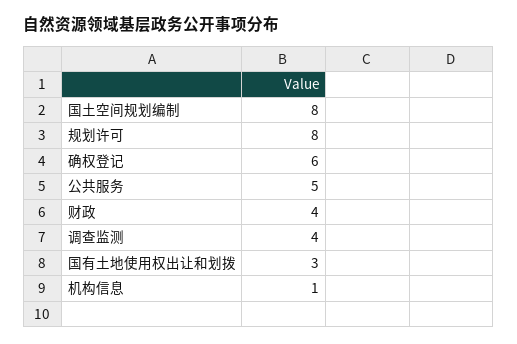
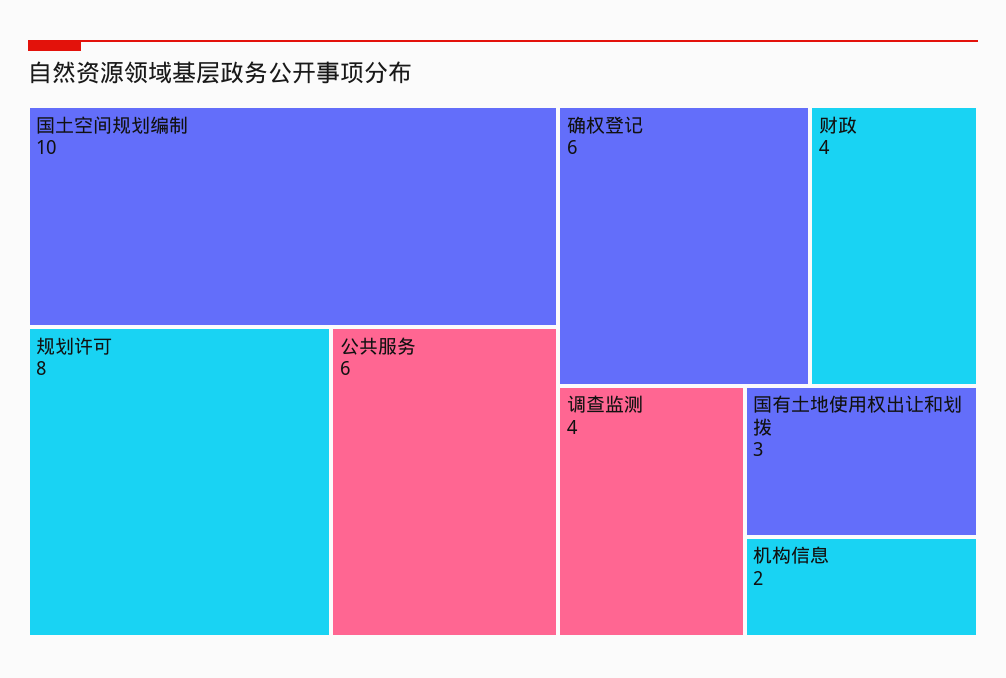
  {
-   "国土空间规划编制": 8,
+   "国土空间规划编制": 10,
    "规划许可": 8,
    "确权登记": 6,
-   "公共服务": 5,
+   "公共服务": 6,
    "财政": 4,
    "调查监测": 4,
    "国有土地使用权出让和划拨": 3,
-   "机构信息": 1
+   "机构信息": 2
  }

